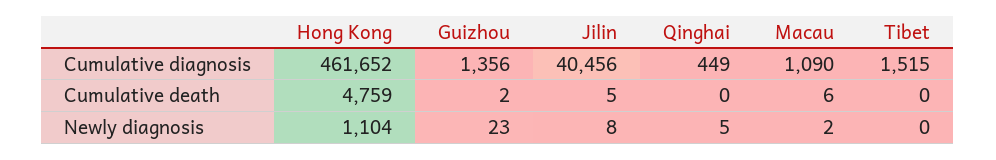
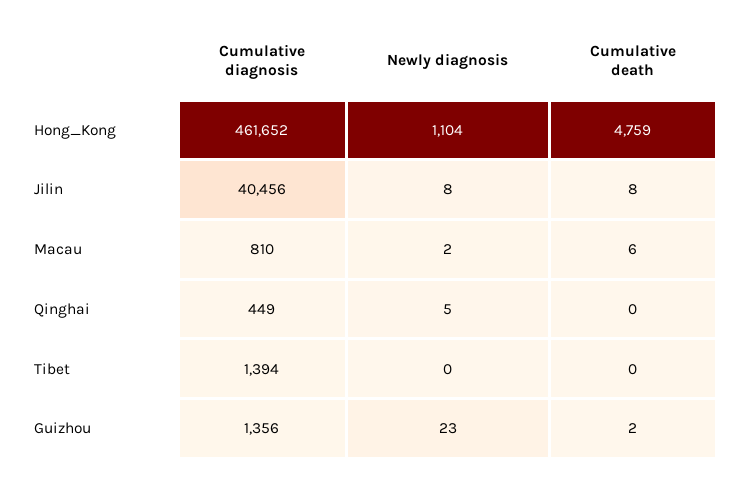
  {
    "Hong Kong": {
      "Cumulative diagnosis": 461652,
      "Cumulative death": 4759,
      "Newly diagnosis": 1104
    },
    "Guizhou": {
      "Cumulative diagnosis": 1356,
      "Cumulative death": 2,
      "Newly diagnosis": 23
    },
    "Jilin": {
      "Cumulative diagnosis": 40456,
-     "Cumulative death": 5,
+     "Cumulative death": 8,
      "Newly diagnosis": 8
    },
    "Qinghai": {
      "Cumulative diagnosis": 449,
      "Cumulative death": 0,
      "Newly diagnosis": 5
    },
    "Macau": {
-     "Cumulative diagnosis": 1090,
+     "Cumulative diagnosis": 810,
      "Cumulative death": 6,
      "Newly diagnosis": 2
    },
    "Tibet": {
-     "Cumulative diagnosis": 1515,
+     "Cumulative diagnosis": 1394,
      "Cumulative death": 0,
      "Newly diagnosis": 0
    }
  }

